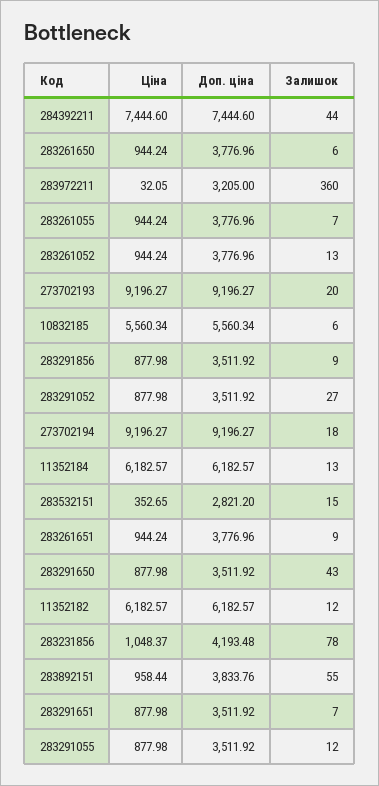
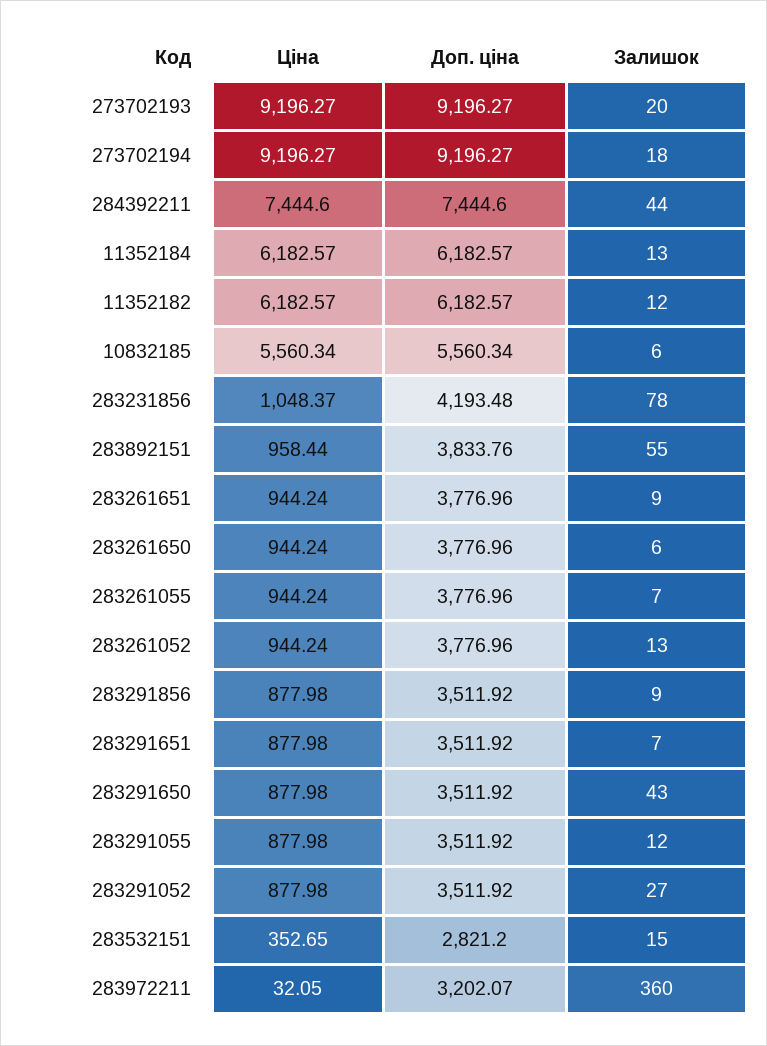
  {
    "Ціна": {
      "284392211": 7444.6,
      "283261650": 944.24,
      "283972211": 32.05,
      "283261055": 944.24,
      "283261052": 944.24,
      "273702193": 9196.27,
      "10832185": 5560.34,
      "283291856": 877.98,
      "283291052": 877.98,
      "273702194": 9196.27,
      "11352184": 6182.57,
      "283532151": 352.65,
      "283261651": 944.24,
      "283291650": 877.98,
      "11352182": 6182.57,
      "283231856": 1048.37,
      "283892151": 958.44,
      "283291651": 877.98,
      "283291055": 877.98
    },
    "Доп. ціна": {
      "284392211": 7444.6,
      "283261650": 3776.96,
-     "283972211": 3205,
+     "283972211": 3202.07,
      "283261055": 3776.96,
      "283261052": 3776.96,
      "273702193": 9196.27,
      "10832185": 5560.34,
      "283291856": 3511.92,
      "283291052": 3511.92,
      "273702194": 9196.27,
      "11352184": 6182.57,
      "283532151": 2821.2,
      "283261651": 3776.96,
      "283291650": 3511.92,
      "11352182": 6182.57,
      "283231856": 4193.48,
      "283892151": 3833.76,
      "283291651": 3511.92,
      "283291055": 3511.92
    },
    "Залишок": {
      "284392211": 44,
      "283261650": 6,
      "283972211": 360,
      "283261055": 7,
      "283261052": 13,
      "273702193": 20,
      "10832185": 6,
      "283291856": 9,
      "283291052": 27,
      "273702194": 18,
      "11352184": 13,
      "283532151": 15,
      "283261651": 9,
      "283291650": 43,
      "11352182": 12,
      "283231856": 78,
      "283892151": 55,
      "283291651": 7,
      "283291055": 12
    }
  }

